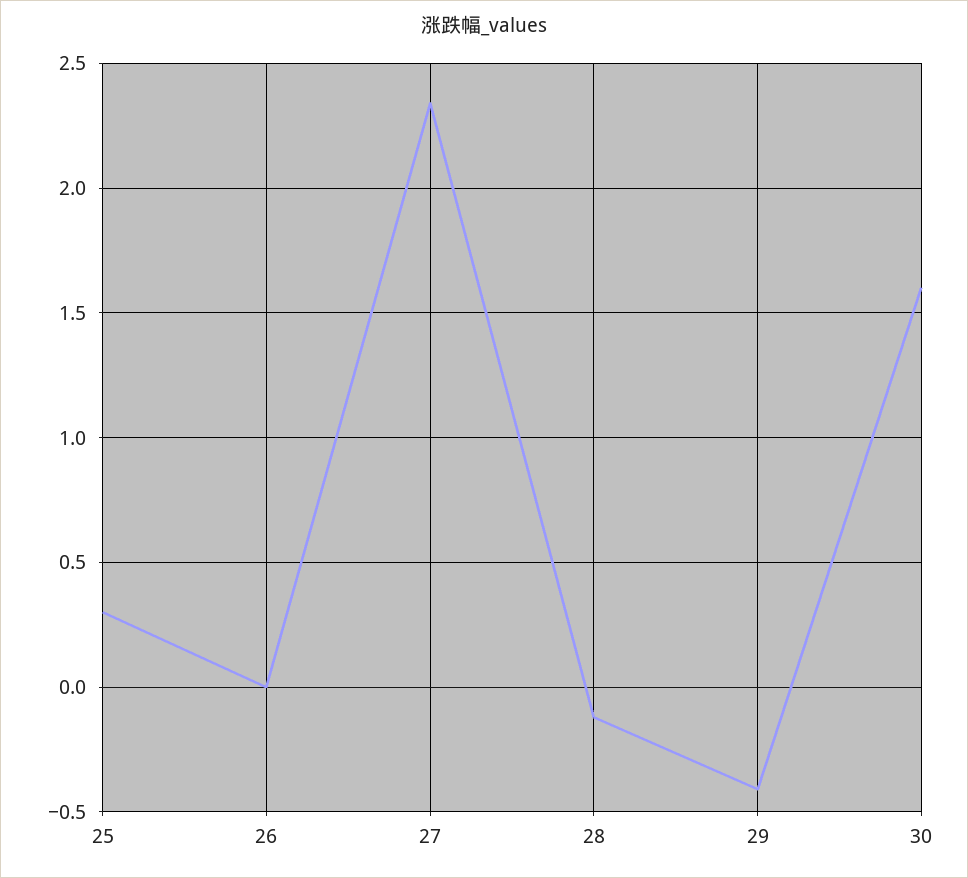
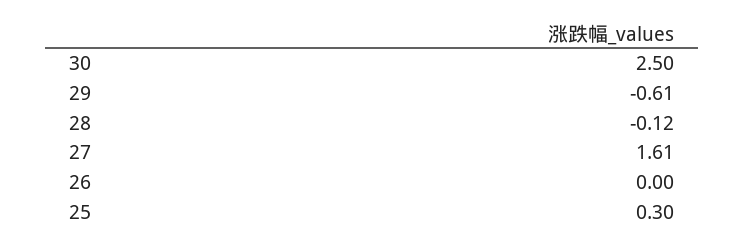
  {
    "25": 0.3,
    "26": 0,
-   "27": 2.35,
+   "27": 1.61,
    "28": -0.12,
-   "29": -0.4,
+   "29": -0.61,
-   "30": 1.6
+   "30": 2.5
  }

